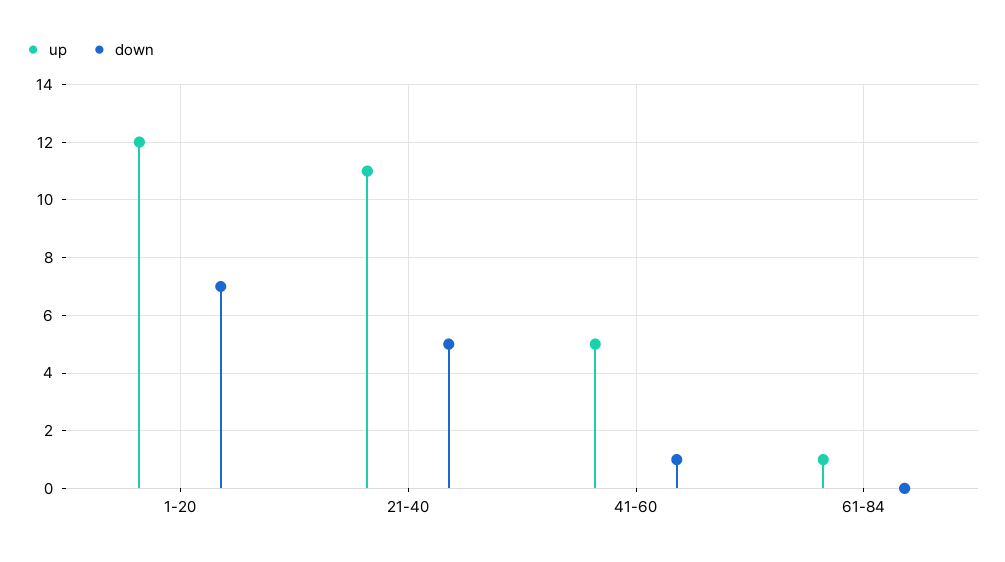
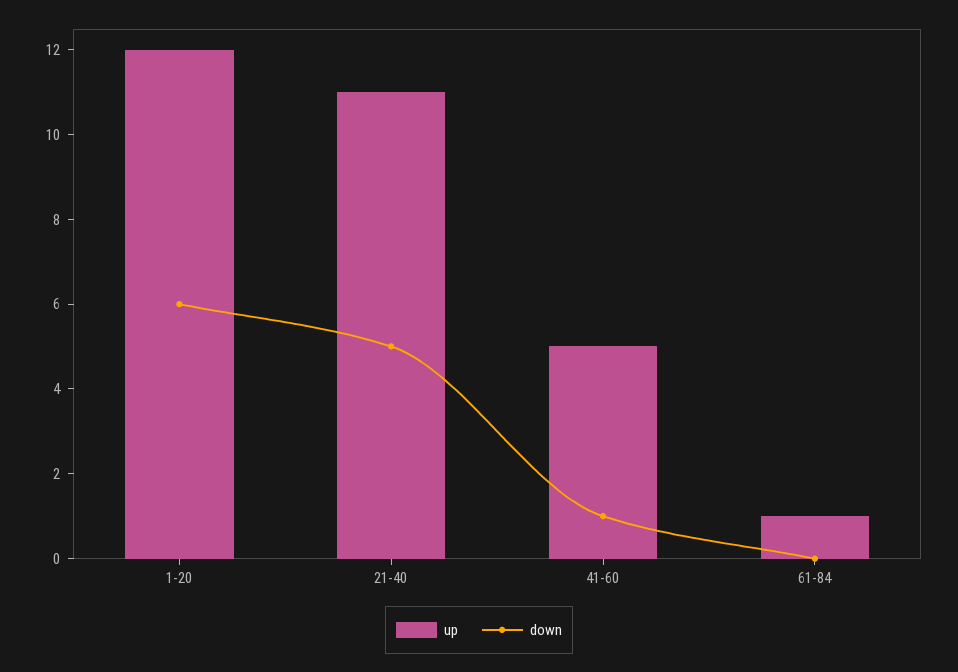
  {
    "up": {
      "1-20": 12,
      "21-40": 11,
      "41-60": 5,
      "61-84": 1
    },
    "down": {
-     "1-20": 7,
+     "1-20": 6,
      "21-40": 5,
      "41-60": 1,
      "61-84": 0
    }
  }

